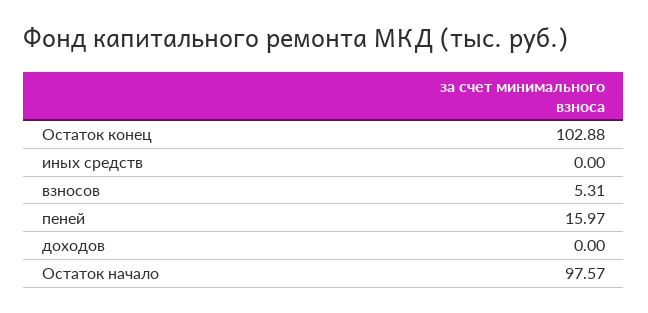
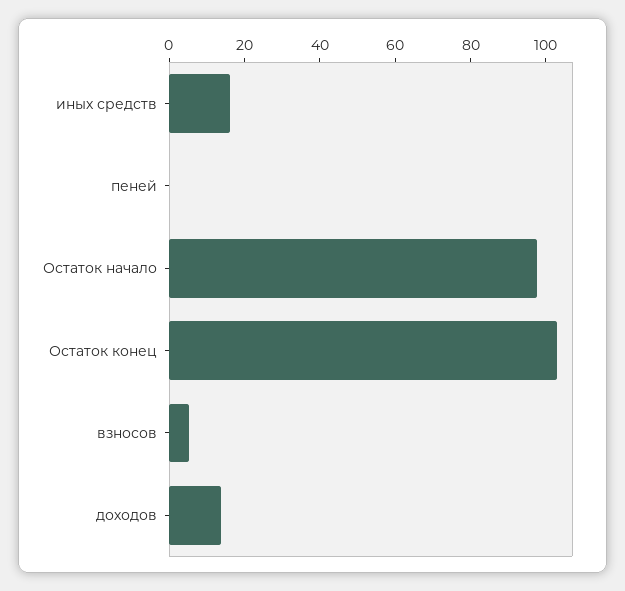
  {
    "Остаток конец": 102.88,
-   "иных средств": 0,
+   "иных средств": 15,
    "взносов": 5.31,
-   "пеней": 15.97,
+   "пеней": 0,
-   "доходов": 0,
+   "доходов": 15,
    "Остаток начало": 97.57
  }

